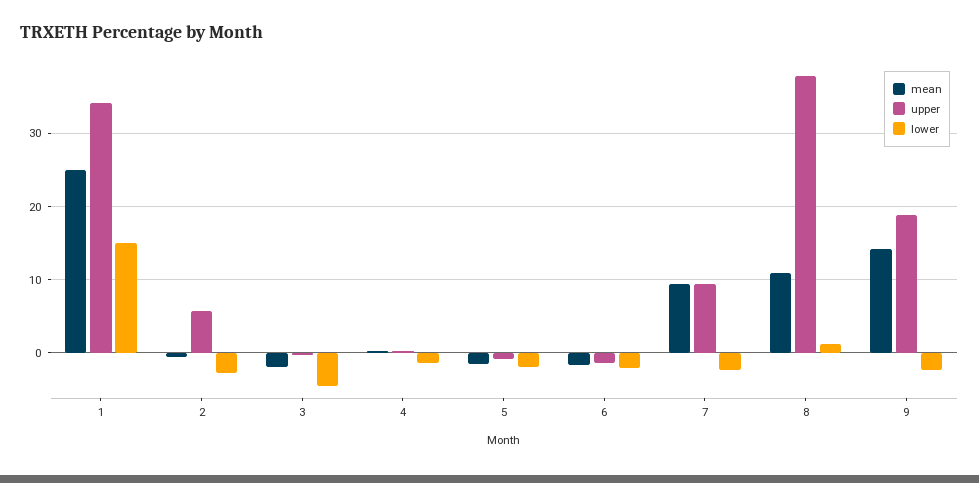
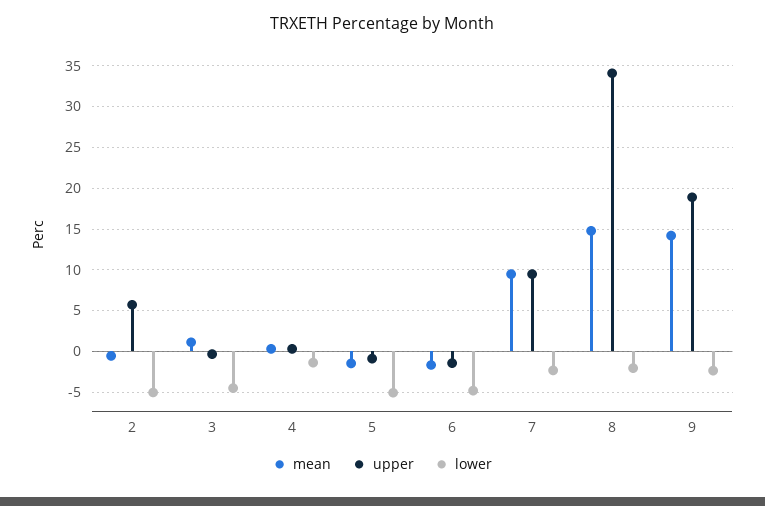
  {
    "mean": {
-     "1": 25,
      "2": -1,
-     "3": -2,
+     "3": 1,
      "4": 0,
      "5": -1,
      "6": -2,
      "7": 9,
-     "8": 11,
+     "8": 15,
      "9": 14
    },
    "upper": {
-     "1": 34,
      "2": 6,
      "3": 0,
      "4": 0,
      "5": -1,
      "6": -1,
      "7": 9,
-     "8": 38,
+     "8": 34,
      "9": 19
    },
    "lower": {
-     "1": 15,
-     "2": -3,
+     "2": -5,
      "3": -5,
      "4": -1,
-     "5": -2,
+     "5": -5,
-     "6": -2,
+     "6": -5,
      "7": -2,
-     "8": 1,
+     "8": -2,
      "9": -2
    }
  }

